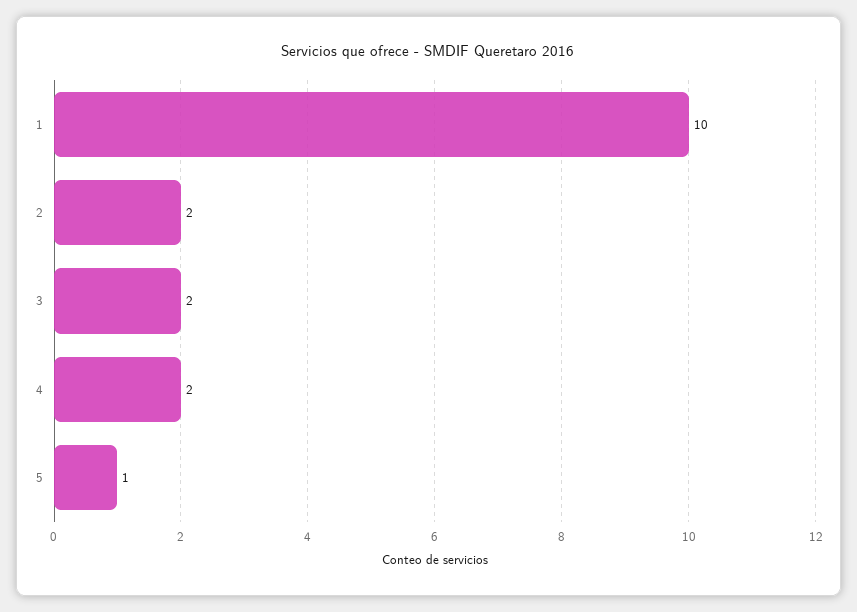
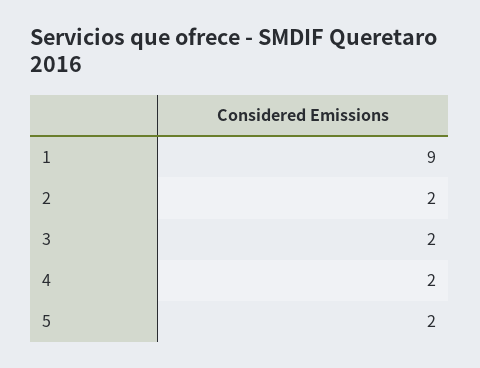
  {
-   "1": 10,
+   "1": 9,
    "2": 2,
    "3": 2,
    "4": 2,
-   "5": 1
+   "5": 2
  }

